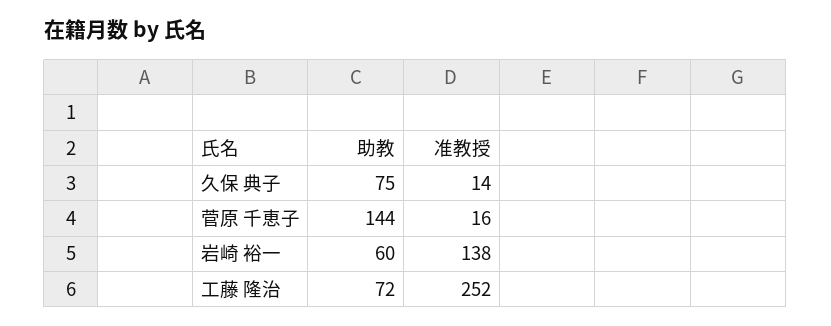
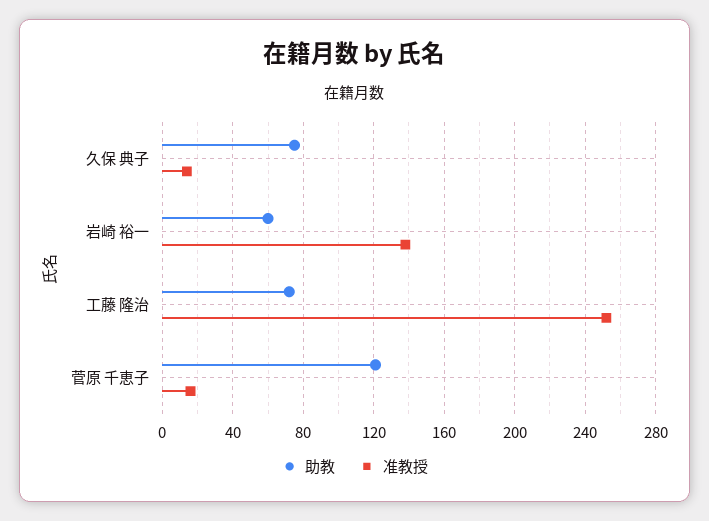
  {
    "助教": {
      "久保 典子": 75,
-     "菅原 千恵子": 144,
+     "菅原 千恵子": 120,
      "岩崎 裕一": 60,
      "工藤 隆治": 72
    },
    "准教授": {
      "久保 典子": 14,
      "菅原 千恵子": 16,
      "岩崎 裕一": 138,
      "工藤 隆治": 252
    }
  }

